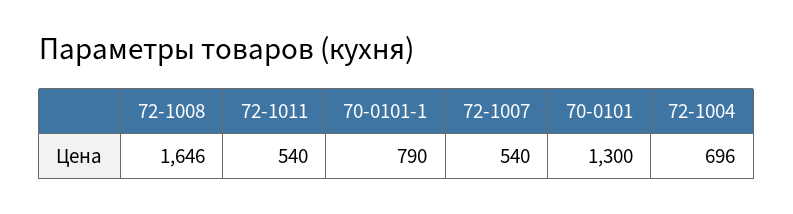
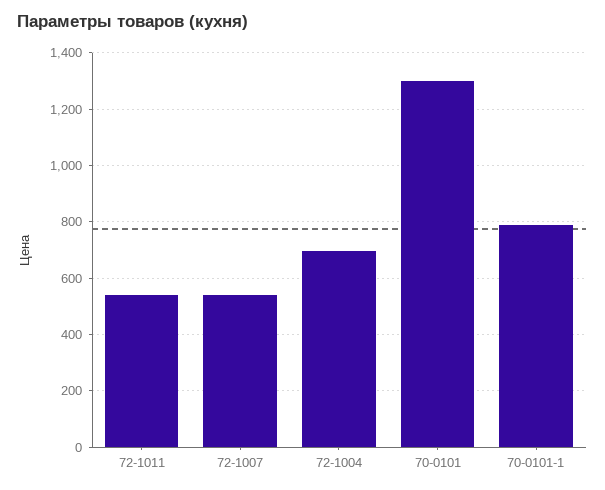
  {
-   "72-1008": 1646,
    "72-1011": 540,
    "70-0101-1": 790,
    "72-1007": 540,
    "70-0101": 1300,
    "72-1004": 696
  }

